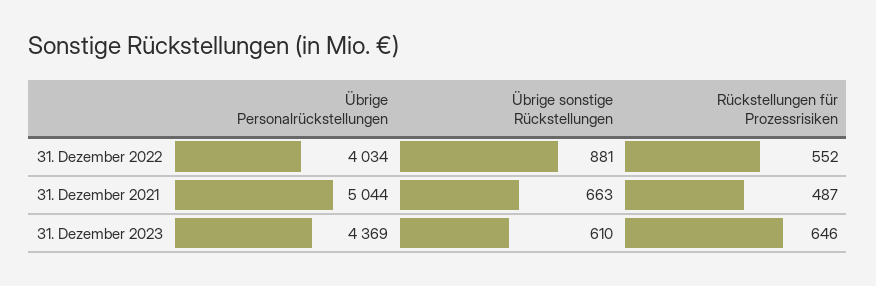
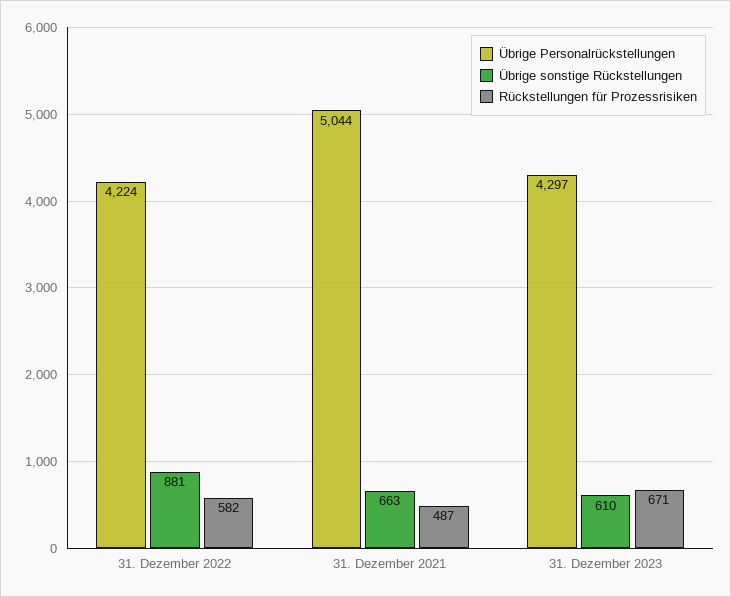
  {
    "Übrige Personalrückstellungen": {
-     "31. Dezember 2022": 4034,
+     "31. Dezember 2022": 4224,
      "31. Dezember 2021": 5044,
-     "31. Dezember 2023": 4369
+     "31. Dezember 2023": 4297
    },
    "Übrige sonstige Rückstellungen": {
      "31. Dezember 2022": 881,
      "31. Dezember 2021": 663,
      "31. Dezember 2023": 610
    },
    "Rückstellungen für Prozessrisiken": {
-     "31. Dezember 2022": 552,
+     "31. Dezember 2022": 582,
      "31. Dezember 2021": 487,
-     "31. Dezember 2023": 646
+     "31. Dezember 2023": 671
    }
  }

